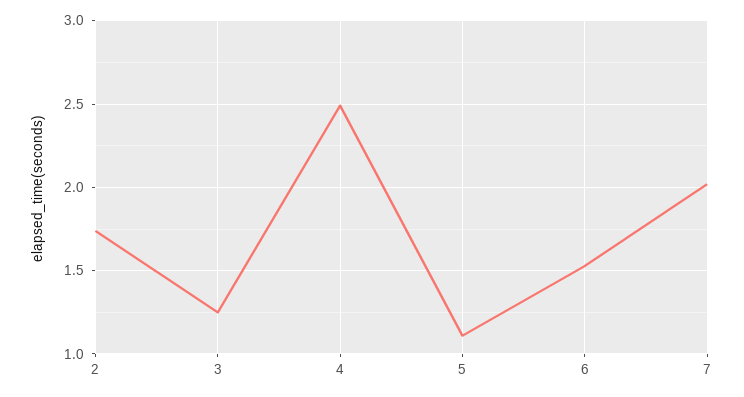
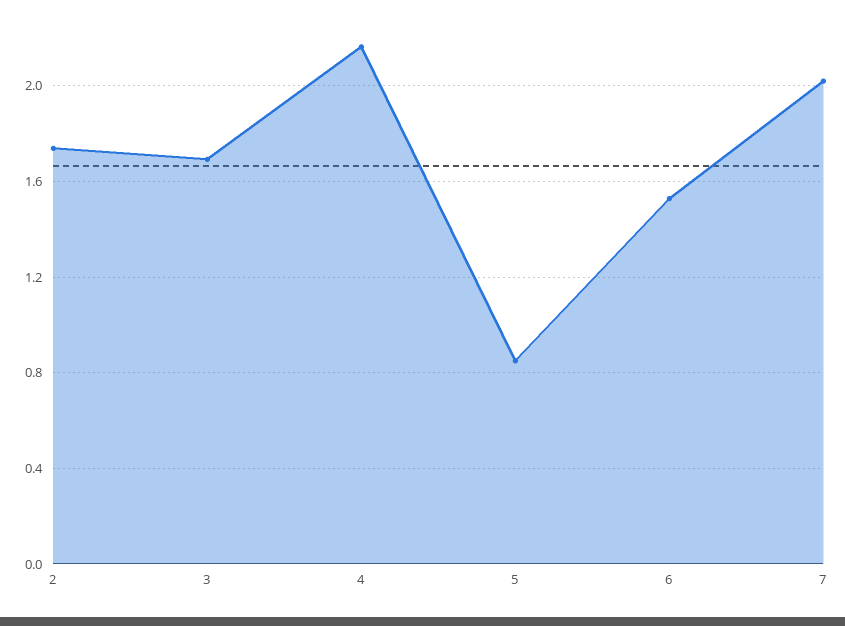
  {
    "2": 1.75,
-   "3": 1.25,
+   "3": 1.7,
-   "4": 2.5,
+   "4": 2.15,
-   "5": 1.1,
+   "5": 0.85,
    "6": 1.55,
    "7": 2
  }

